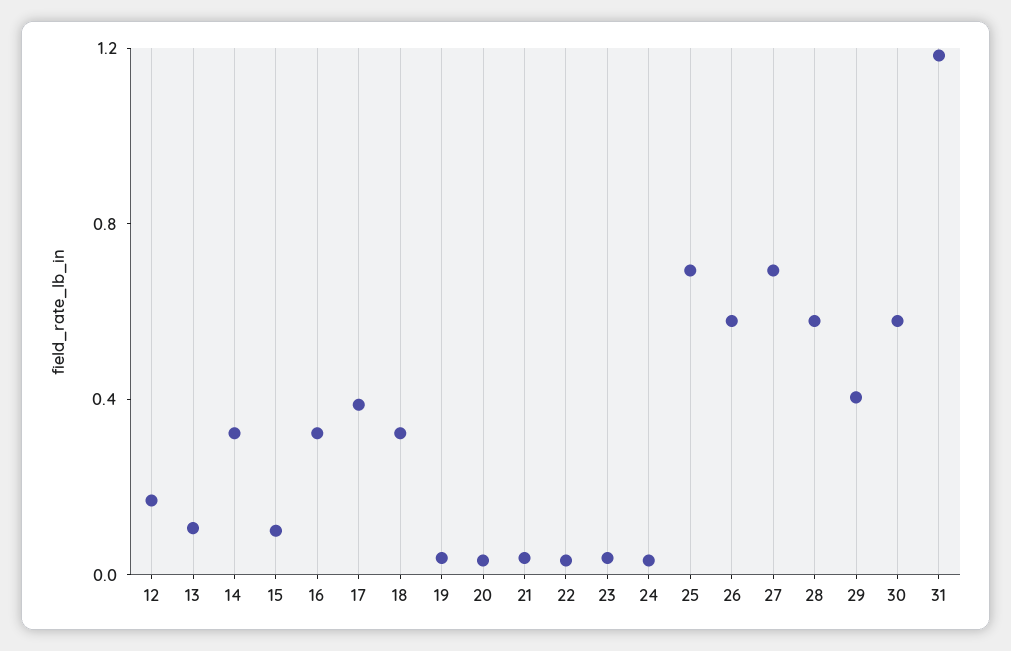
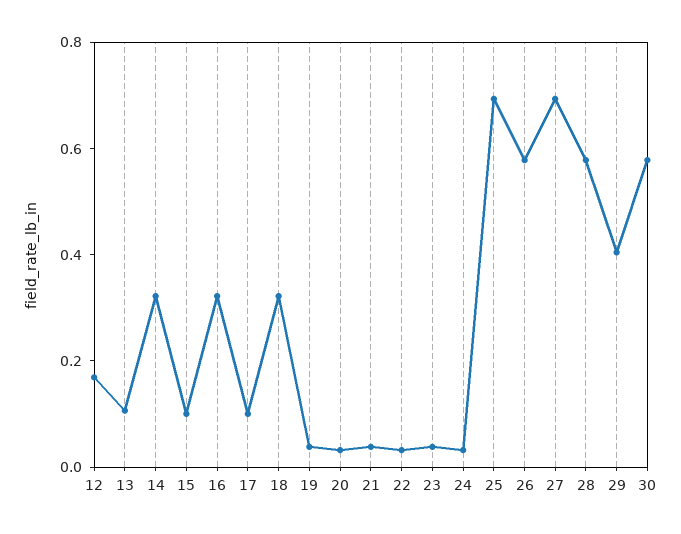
  {
    "12": 0.15,
    "13": 0.1,
    "14": 0.3,
    "15": 0.1,
    "16": 0.3,
-   "17": 0.4,
+   "17": 0.1,
    "18": 0.3,
    "19": 0.05,
    "20": 0.05,
    "21": 0.05,
    "22": 0.05,
    "23": 0.05,
    "24": 0.05,
    "25": 0.7,
    "26": 0.6,
    "27": 0.7,
    "28": 0.6,
    "29": 0.4,
-   "30": 0.6,
+   "30": 0.6
-   "31": 1.2
  }

